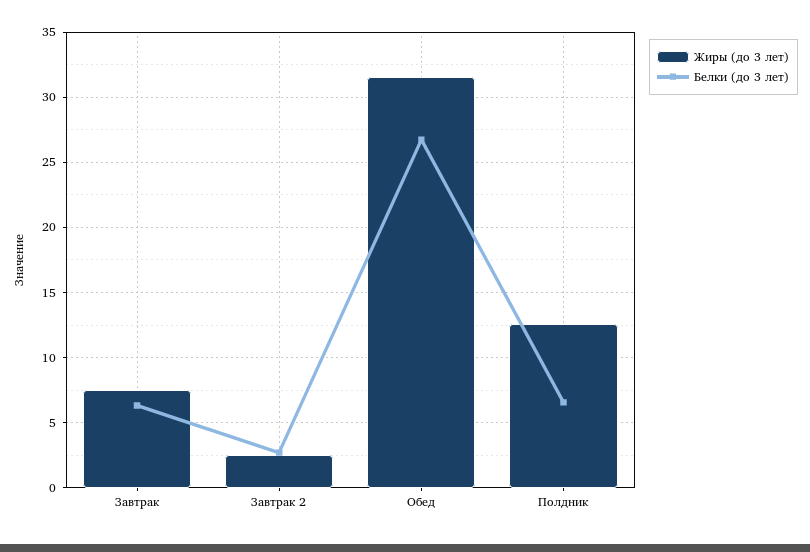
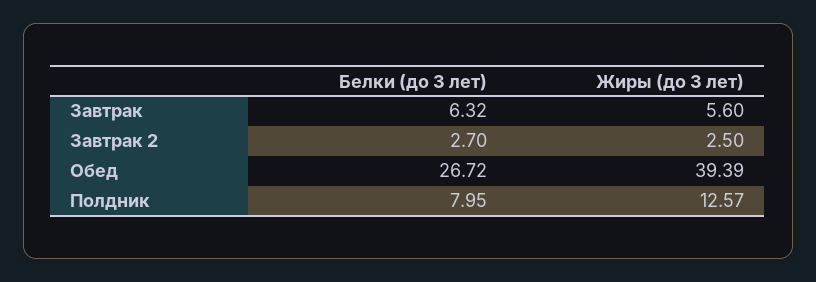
  {
    "Жиры (до 3 лет)": {
-     "Завтрак": 7.5,
+     "Завтрак": 5.6,
      "Завтрак 2": 2.5,
-     "Обед": 31.5,
+     "Обед": 39.39,
      "Полдник": 12.57
    },
    "Белки (до 3 лет)": {
      "Завтрак": 6.32,
      "Завтрак 2": 2.7,
      "Обед": 26.72,
-     "Полдник": 6.5
+     "Полдник": 7.95
    }
  }

